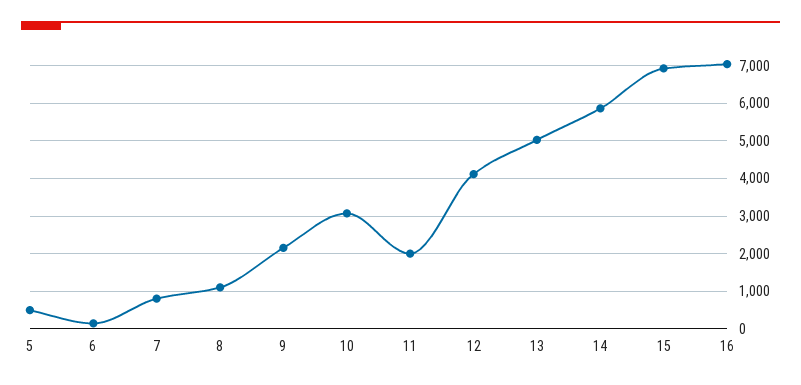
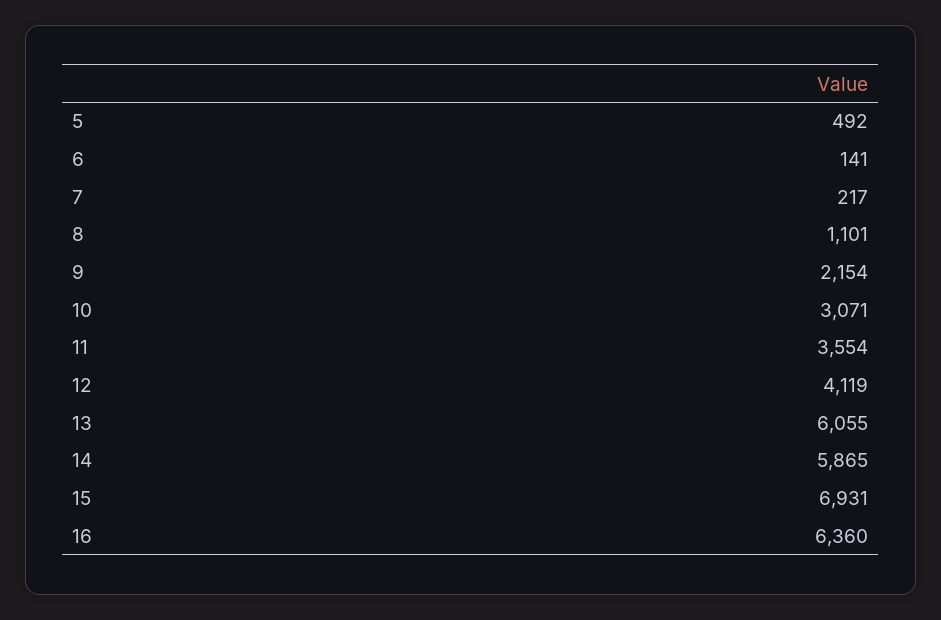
  {
    "5": 492,
    "6": 141,
-   "7": 800,
+   "7": 217,
    "8": 1101,
    "9": 2154,
    "10": 3071,
-   "11": 2000,
+   "11": 3554,
    "12": 4119,
-   "13": 5000,
+   "13": 6055,
    "14": 5865,
    "15": 6931,
-   "16": 7000
+   "16": 6360
  }

